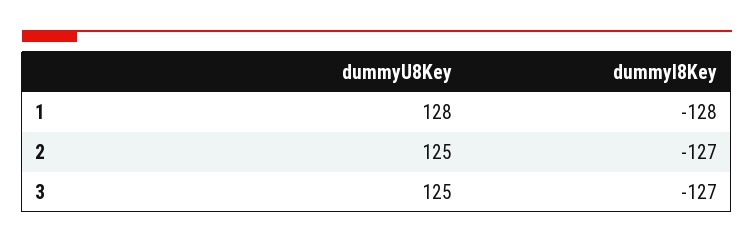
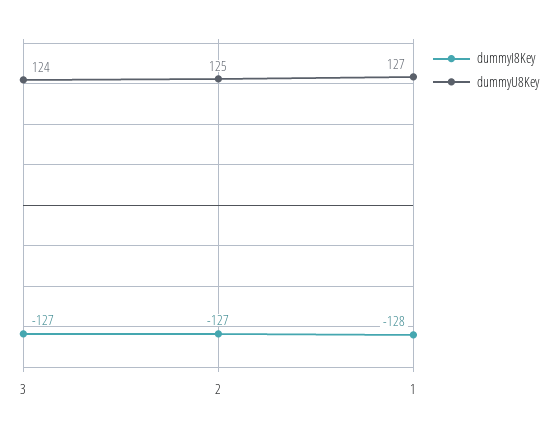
  {
    "dummyU8Key": {
-     "1": 128,
+     "1": 127,
      "2": 125,
-     "3": 125
+     "3": 124
    },
    "dummyI8Key": {
      "1": -128,
      "2": -127,
      "3": -127
    }
  }

